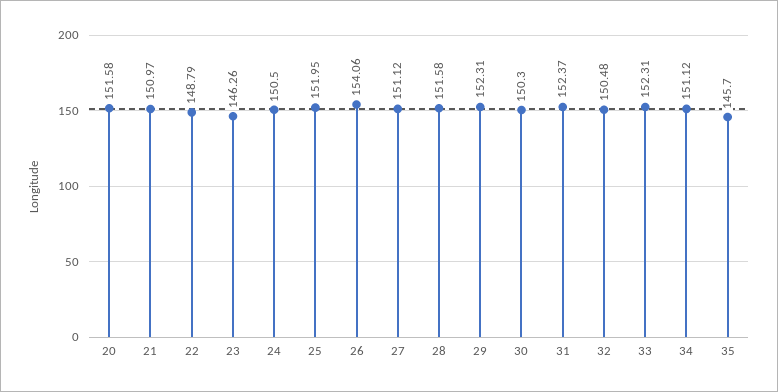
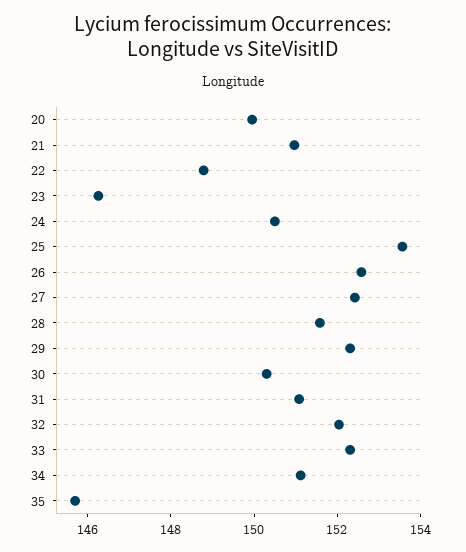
  {
-   "20": 151.58,
+   "20": 150,
    "21": 150.97,
    "22": 148.79,
    "23": 146.26,
    "24": 150.5,
-   "25": 151.95,
+   "25": 153.5,
-   "26": 154.06,
+   "26": 152.5,
-   "27": 151.12,
+   "27": 152.5,
    "28": 151.58,
    "29": 152.31,
    "30": 150.3,
-   "31": 152.37,
+   "31": 151,
-   "32": 150.48,
+   "32": 152,
    "33": 152.31,
    "34": 151.12,
    "35": 145.7
  }

